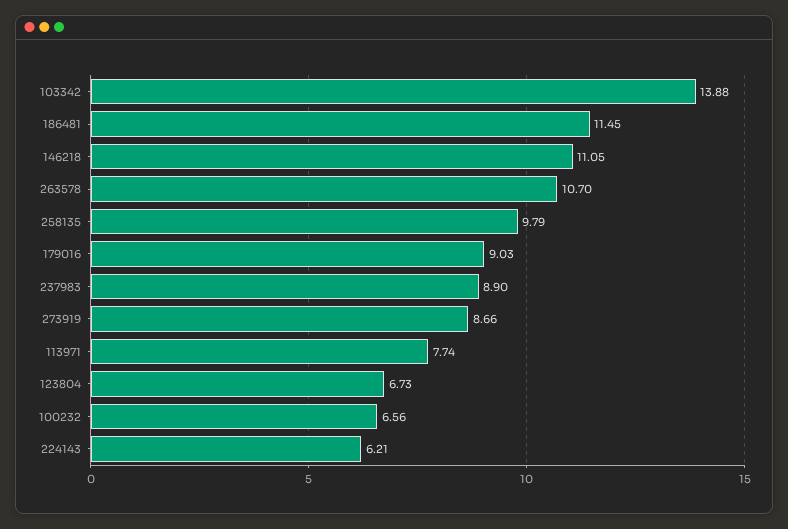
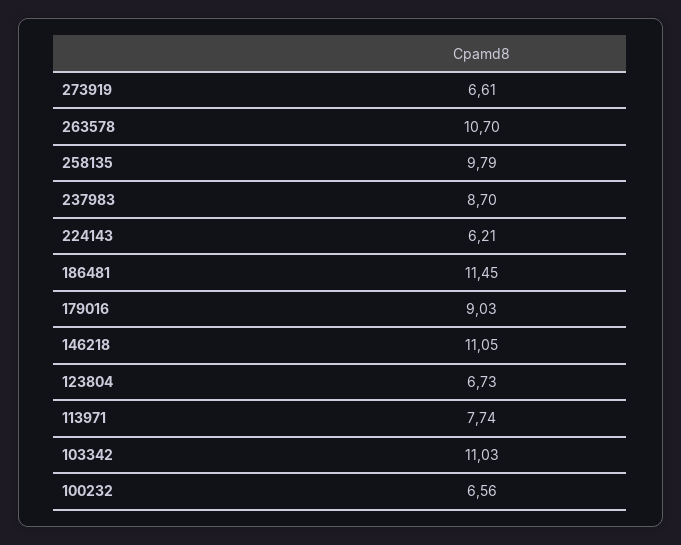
  {
-   "103342": 13.88,
+   "103342": 11.03,
    "186481": 11.45,
    "146218": 11.05,
    "263578": 10.7,
    "258135": 9.79,
    "179016": 9.03,
-   "237983": 8.9,
+   "237983": 8.7,
-   "273919": 8.66,
+   "273919": 6.61,
    "113971": 7.74,
    "123804": 6.73,
    "100232": 6.56,
    "224143": 6.21
  }

